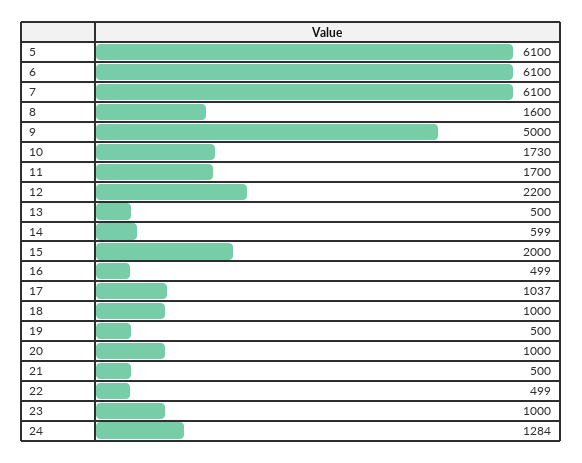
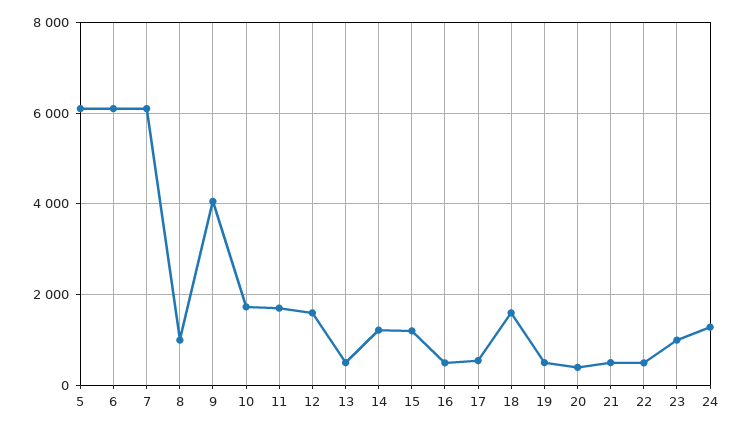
  {
    "5": 6100,
    "6": 6100,
    "7": 6100,
-   "8": 1600,
+   "8": 1000,
-   "9": 5000,
+   "9": 4000,
    "10": 1730,
    "11": 1700,
-   "12": 2200,
+   "12": 1600,
    "13": 500,
-   "14": 599,
+   "14": 1200,
-   "15": 2000,
+   "15": 1200,
    "16": 499,
-   "17": 1037,
+   "17": 600,
-   "18": 1000,
+   "18": 1600,
    "19": 500,
-   "20": 1000,
+   "20": 400,
    "21": 500,
    "22": 499,
    "23": 1000,
    "24": 1284
  }

